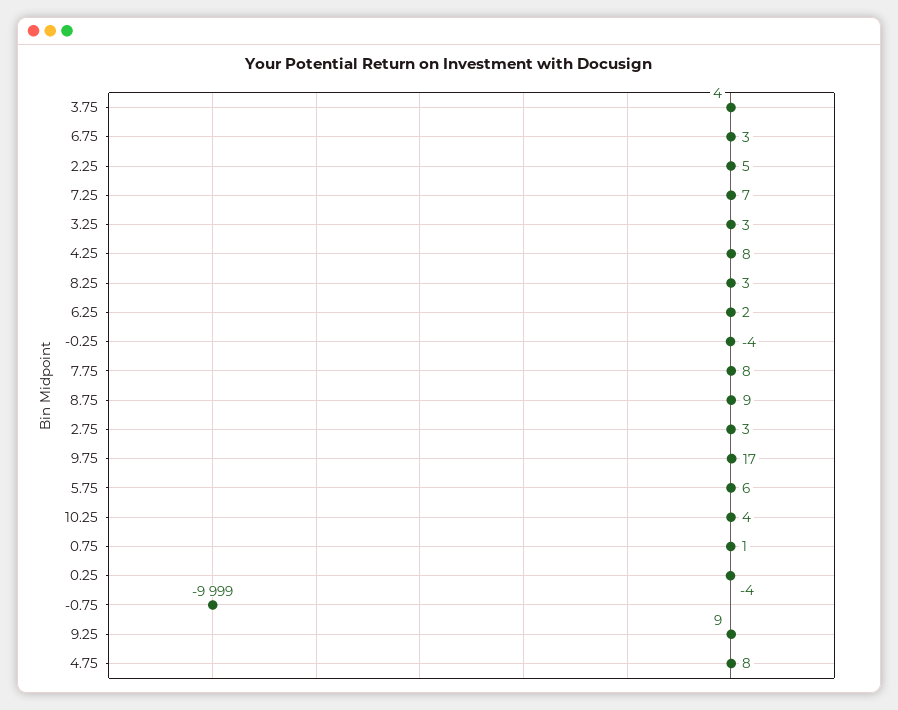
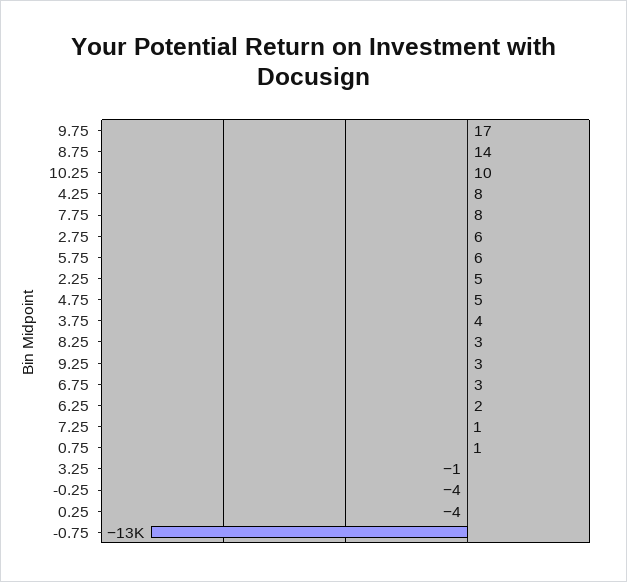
  {
    "3.75": 4,
    "6.75": 3,
    "2.25": 5,
-   "7.25": 7,
+   "7.25": 1,
-   "3.25": 3,
+   "3.25": -1,
    "4.25": 8,
    "8.25": 3,
    "6.25": 2,
    "-0.25": -4,
    "7.75": 8,
-   "8.75": 9,
+   "8.75": 14,
-   "2.75": 3,
+   "2.75": 6,
    "9.75": 17,
    "5.75": 6,
-   "10.25": 4,
+   "10.25": 10,
    "0.75": 1,
    "0.25": -4,
-   "-0.75": -9999,
+   "-0.75": -13000,
-   "9.25": 9,
+   "9.25": 3,
-   "4.75": 8
+   "4.75": 5
  }

